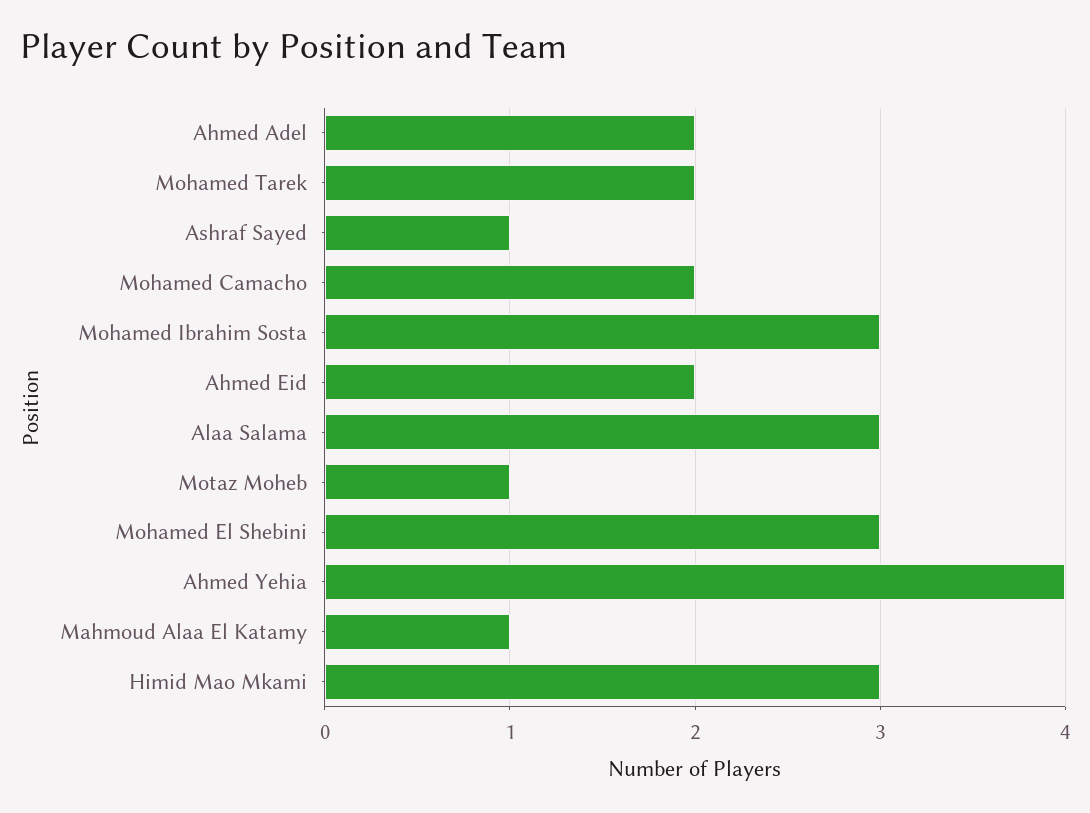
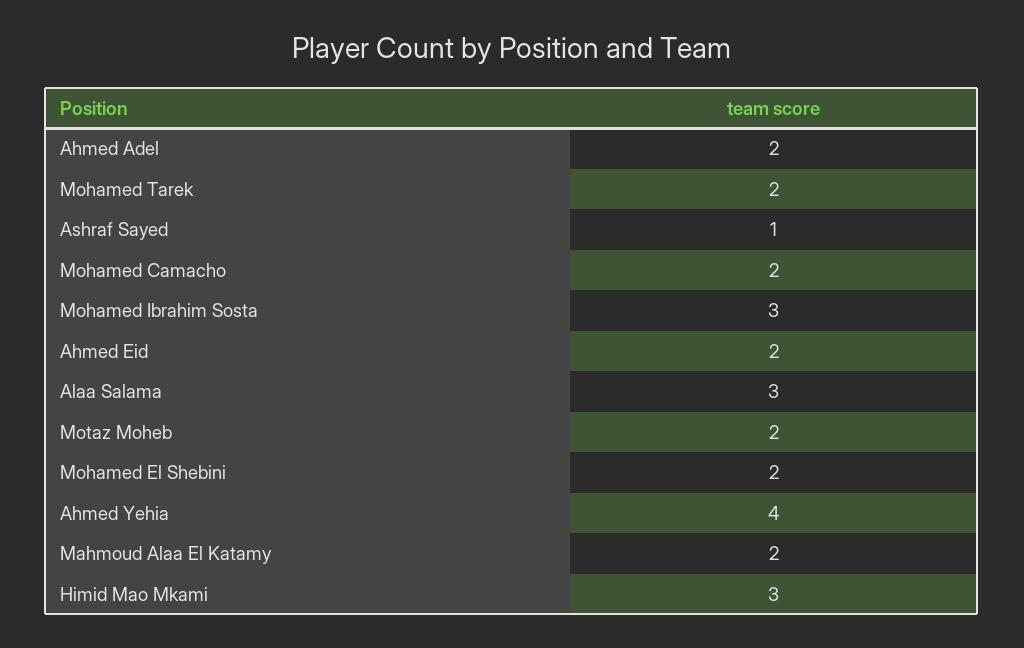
  {
    "Ahmed Adel": 2,
    "Mohamed Tarek": 2,
    "Ashraf Sayed": 1,
    "Mohamed Camacho": 2,
    "Mohamed Ibrahim Sosta": 3,
    "Ahmed Eid": 2,
    "Alaa Salama": 3,
-   "Motaz Moheb": 1,
+   "Motaz Moheb": 2,
-   "Mohamed El Shebini": 3,
+   "Mohamed El Shebini": 2,
    "Ahmed Yehia": 4,
-   "Mahmoud Alaa El Katamy": 1,
+   "Mahmoud Alaa El Katamy": 2,
    "Himid Mao Mkami": 3
  }

